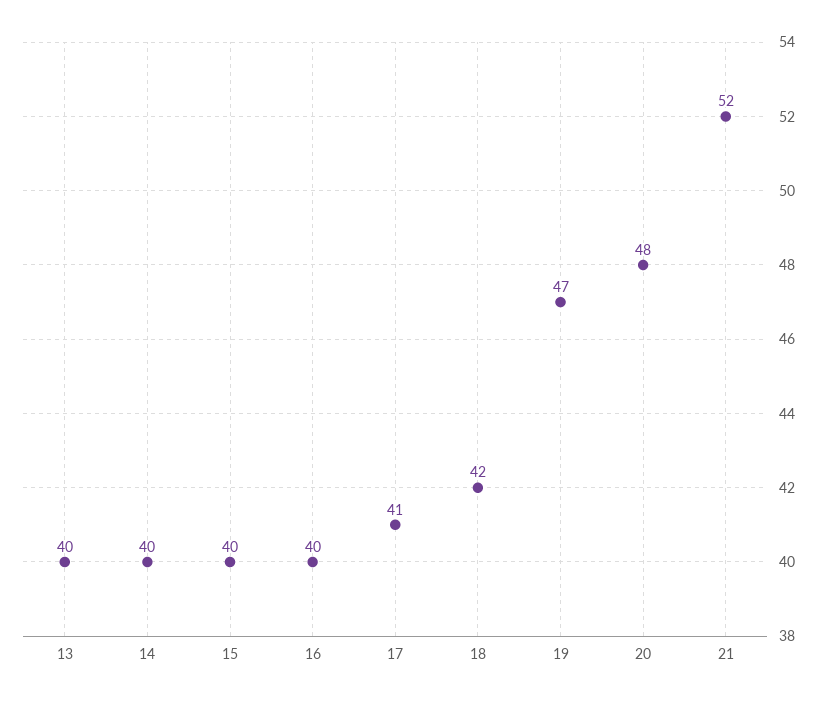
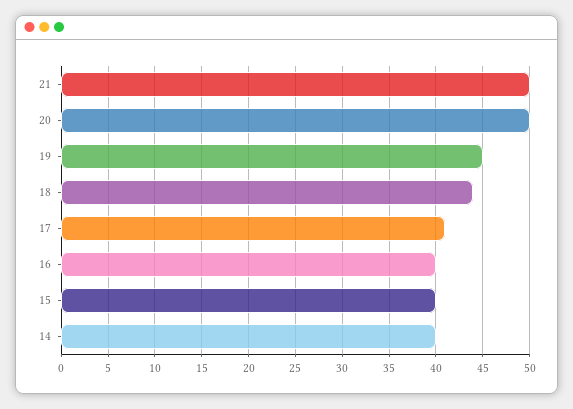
  {
-   "13": 40,
    "14": 40,
    "15": 40,
    "16": 40,
    "17": 41,
-   "18": 42,
+   "18": 44,
-   "19": 47,
+   "19": 45,
-   "20": 48,
+   "20": 50,
-   "21": 52
+   "21": 50
  }

